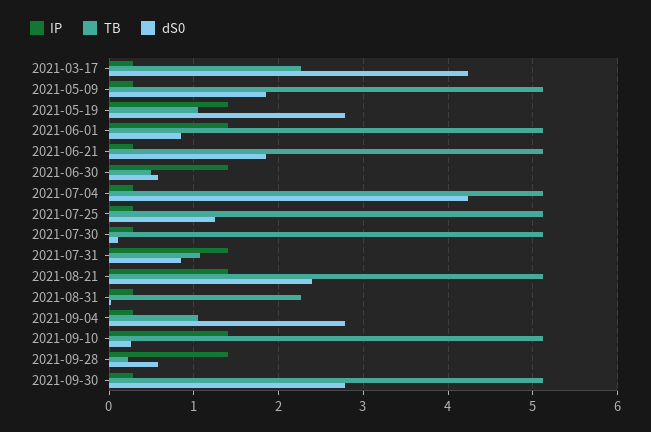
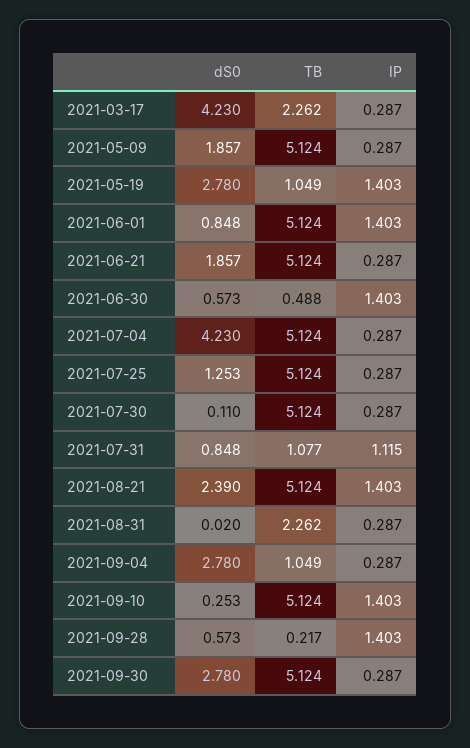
  {
    "IP": {
      "2021-03-17": 0.287,
      "2021-05-09": 0.287,
      "2021-05-19": 1.403,
      "2021-06-01": 1.403,
      "2021-06-21": 0.287,
      "2021-06-30": 1.403,
      "2021-07-04": 0.287,
      "2021-07-25": 0.287,
      "2021-07-30": 0.287,
-     "2021-07-31": 1.4,
+     "2021-07-31": 1.115,
      "2021-08-21": 1.403,
      "2021-08-31": 0.287,
      "2021-09-04": 0.287,
      "2021-09-10": 1.403,
      "2021-09-28": 1.403,
      "2021-09-30": 0.287
    },
    "TB": {
      "2021-03-17": 2.262,
      "2021-05-09": 5.124,
      "2021-05-19": 1.049,
      "2021-06-01": 5.124,
      "2021-06-21": 5.124,
      "2021-06-30": 0.488,
      "2021-07-04": 5.124,
      "2021-07-25": 5.124,
      "2021-07-30": 5.124,
      "2021-07-31": 1.077,
      "2021-08-21": 5.124,
      "2021-08-31": 2.262,
      "2021-09-04": 1.049,
      "2021-09-10": 5.124,
      "2021-09-28": 0.217,
      "2021-09-30": 5.124
    },
    "dS0": {
      "2021-03-17": 4.23,
      "2021-05-09": 1.857,
      "2021-05-19": 2.78,
      "2021-06-01": 0.848,
      "2021-06-21": 1.857,
      "2021-06-30": 0.573,
      "2021-07-04": 4.23,
      "2021-07-25": 1.253,
      "2021-07-30": 0.11,
      "2021-07-31": 0.848,
      "2021-08-21": 2.39,
      "2021-08-31": 0.02,
      "2021-09-04": 2.78,
      "2021-09-10": 0.253,
      "2021-09-28": 0.573,
      "2021-09-30": 2.78
    }
  }

